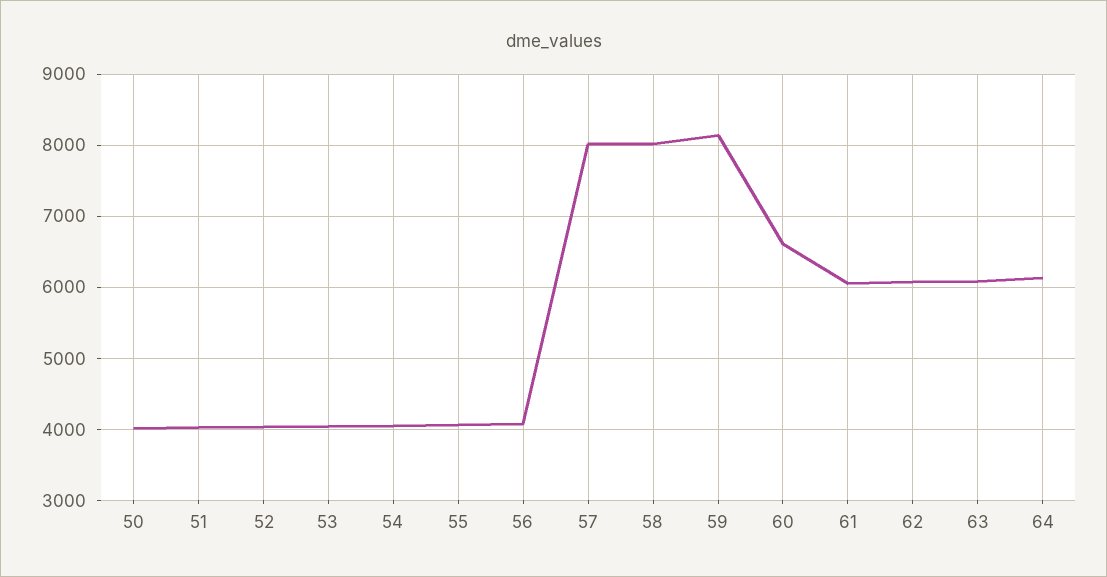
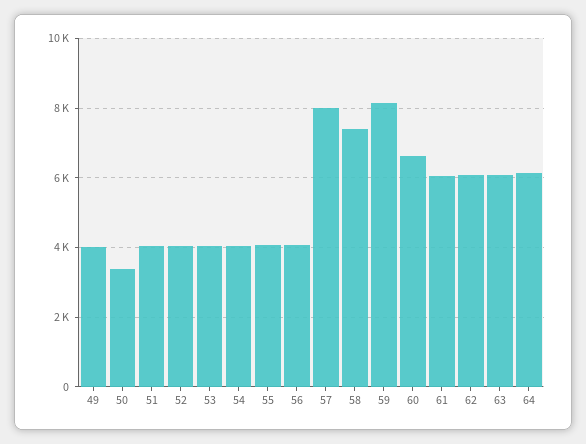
  {
-   "50": 4000,
+   "50": 3400,
    "51": 4000,
    "52": 4000,
    "53": 4000,
    "54": 4100,
    "55": 4100,
    "56": 4100,
    "57": 8000,
-   "58": 8000,
+   "58": 7400,
    "59": 8100,
    "60": 6600,
    "61": 6100,
    "62": 6100,
    "63": 6100,
-   "64": 6100
+   "64": 6100,
+   "49": 4000
  }

